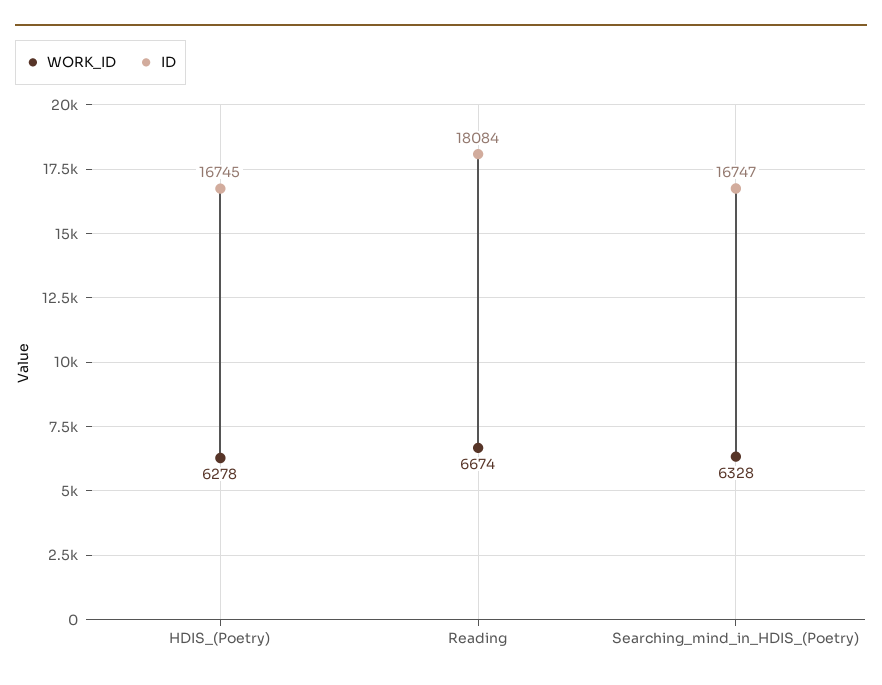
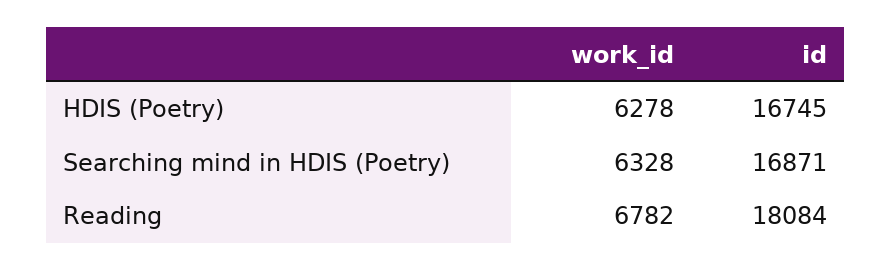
  {
    "WORK_ID": {
      "HDIS_(Poetry)": 6278,
-     "Reading": 6674,
+     "Reading": 6782,
      "Searching_mind_in_HDIS_(Poetry)": 6328
    },
    "ID": {
      "HDIS_(Poetry)": 16745,
      "Reading": 18084,
-     "Searching_mind_in_HDIS_(Poetry)": 16747
+     "Searching_mind_in_HDIS_(Poetry)": 16871
    }
  }

